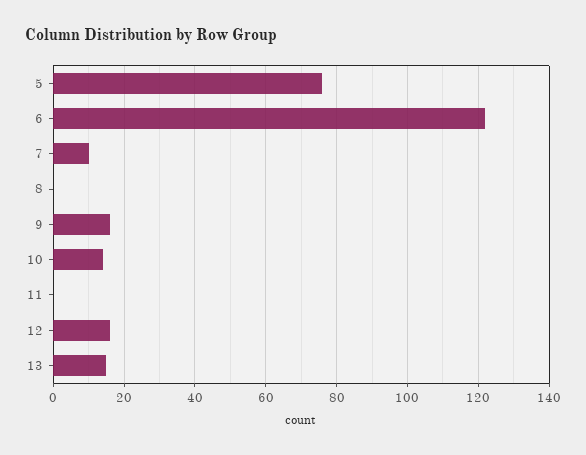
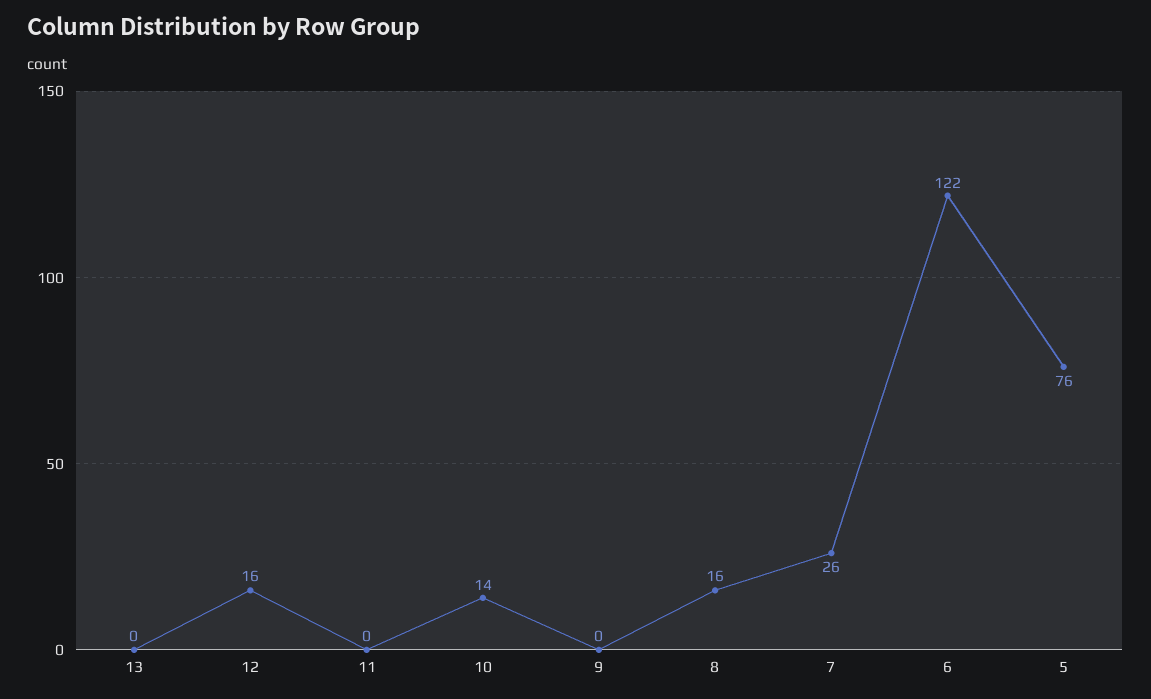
  {
    "5": 76,
    "6": 122,
-   "7": 10,
+   "7": 26,
-   "8": 0,
+   "8": 16,
-   "9": 15,
+   "9": 0,
    "10": 14,
    "11": 0,
    "12": 16,
-   "13": 15
+   "13": 0
  }

